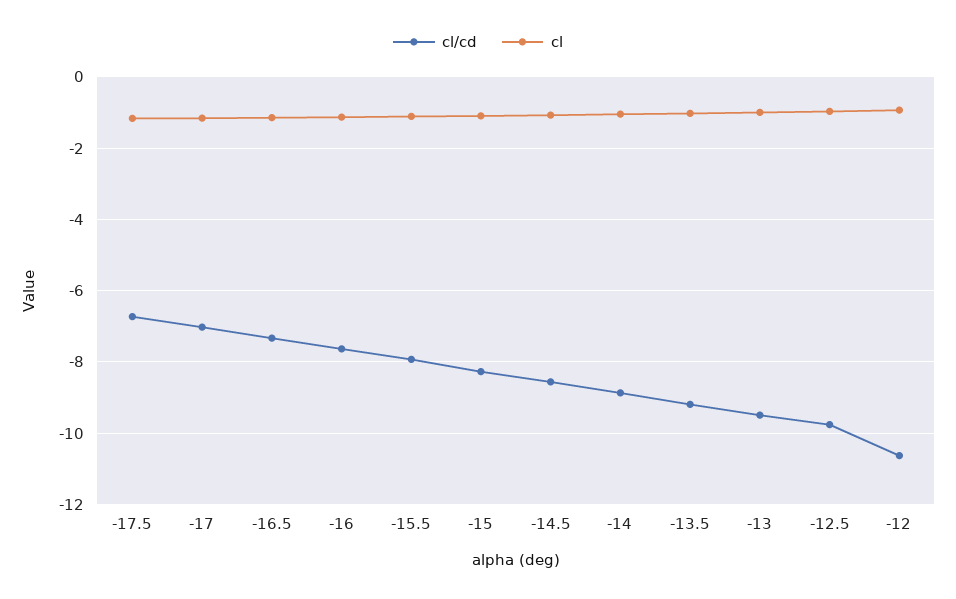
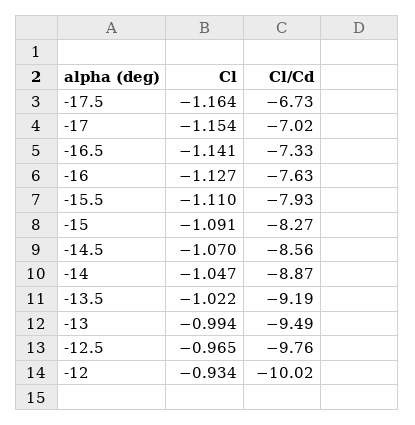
  {
    "cl/cd": {
      "-17.5": -6.73,
      "-17": -7.02,
      "-16.5": -7.33,
      "-16": -7.63,
      "-15.5": -7.93,
      "-15": -8.27,
      "-14.5": -8.56,
      "-14": -8.87,
      "-13.5": -9.19,
      "-13": -9.49,
      "-12.5": -9.76,
-     "-12": -10.6
+     "-12": -10.02
    },
    "cl": {
      "-17.5": -1.164,
      "-17": -1.154,
      "-16.5": -1.141,
      "-16": -1.127,
      "-15.5": -1.11,
      "-15": -1.091,
      "-14.5": -1.07,
      "-14": -1.047,
      "-13.5": -1.022,
      "-13": -0.994,
      "-12.5": -0.965,
      "-12": -0.934
    }
  }

